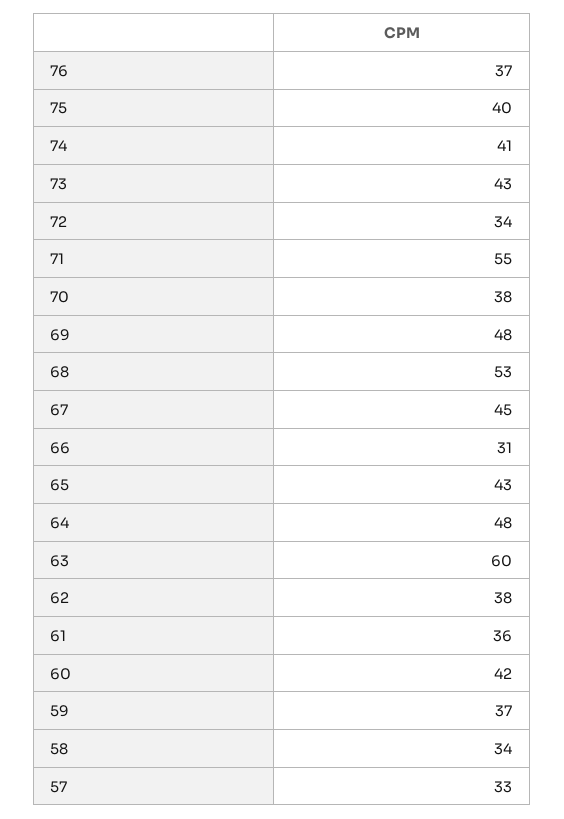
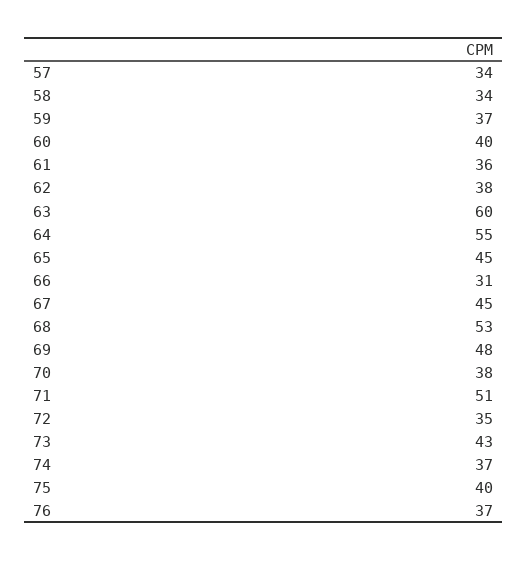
  {
    "76": 37,
    "75": 40,
-   "74": 41,
+   "74": 37,
    "73": 43,
-   "72": 34,
+   "72": 35,
-   "71": 55,
+   "71": 51,
    "70": 38,
    "69": 48,
    "68": 53,
    "67": 45,
    "66": 31,
-   "65": 43,
+   "65": 45,
-   "64": 48,
+   "64": 55,
    "63": 60,
    "62": 38,
    "61": 36,
-   "60": 42,
+   "60": 40,
    "59": 37,
    "58": 34,
-   "57": 33
+   "57": 34
  }

